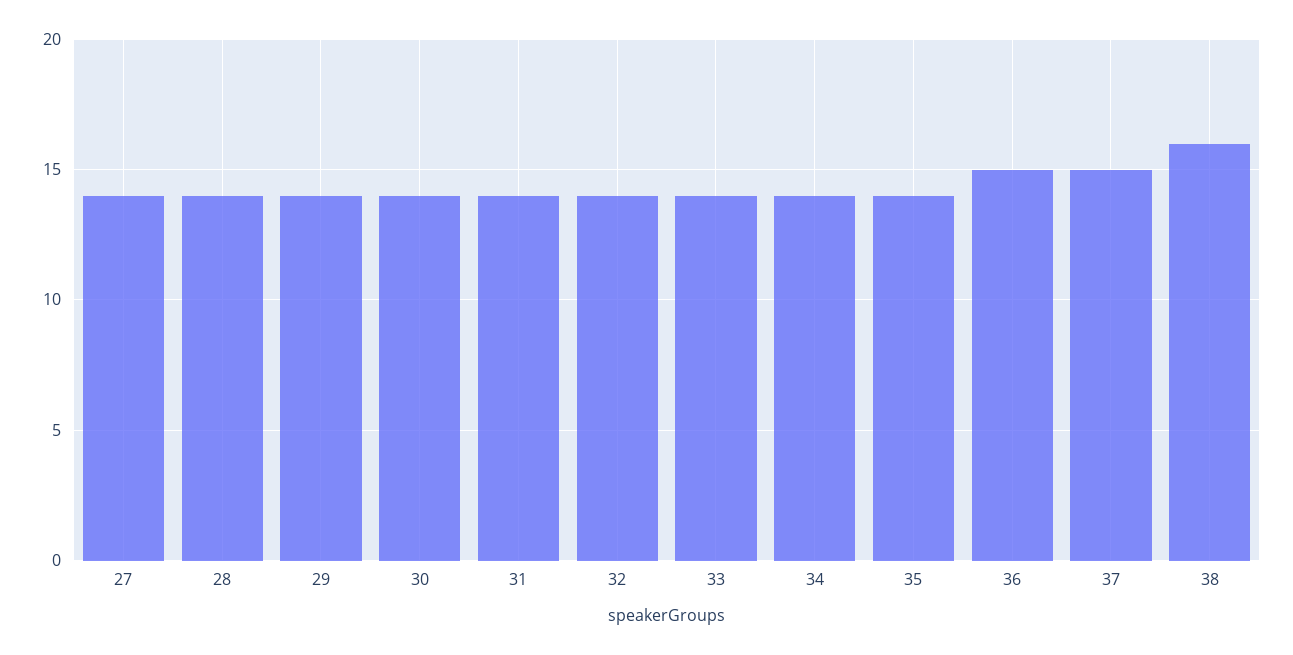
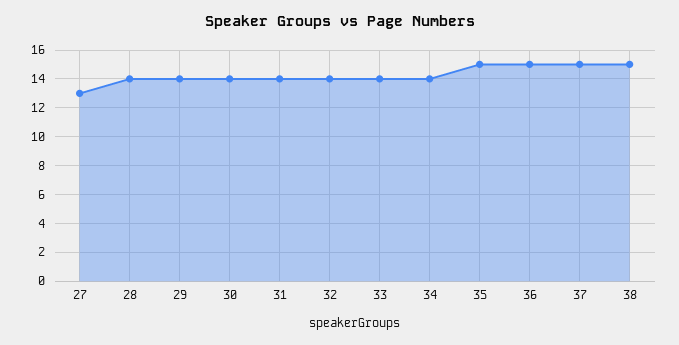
  {
-   "27": 14,
+   "27": 13,
    "28": 14,
    "29": 14,
    "30": 14,
    "31": 14,
    "32": 14,
    "33": 14,
    "34": 14,
-   "35": 14,
+   "35": 15,
    "36": 15,
    "37": 15,
-   "38": 16
+   "38": 15
  }

